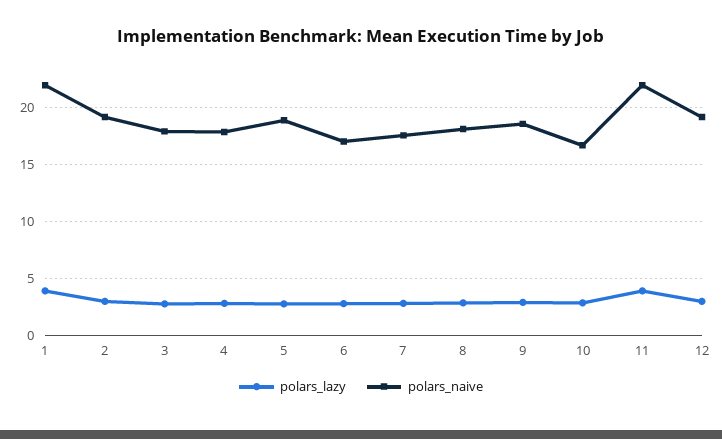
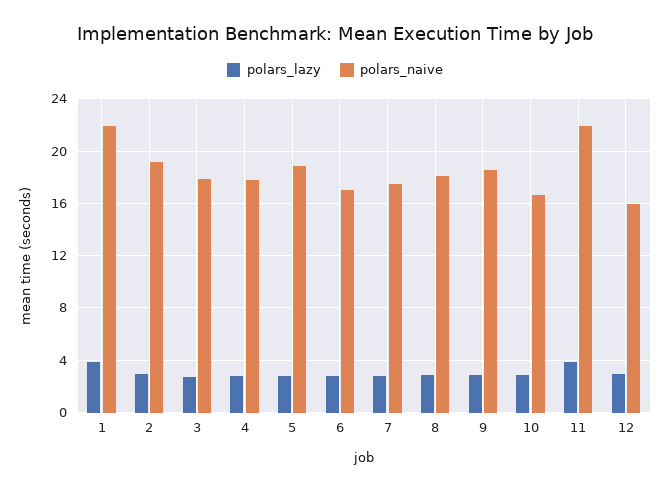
  {
    "polars_lazy": {
      "1": 4,
      "2": 3,
      "3": 3,
      "4": 3,
      "5": 3,
      "6": 3,
      "7": 3,
      "8": 3,
      "9": 3,
      "10": 3,
      "11": 4,
      "12": 3
    },
    "polars_naive": {
      "1": 22,
      "2": 19,
      "3": 18,
      "4": 18,
      "5": 19,
      "6": 17,
      "7": 17.5,
      "8": 18,
      "9": 18.5,
      "10": 16.5,
      "11": 22,
-     "12": 19
+     "12": 16
    }
  }

